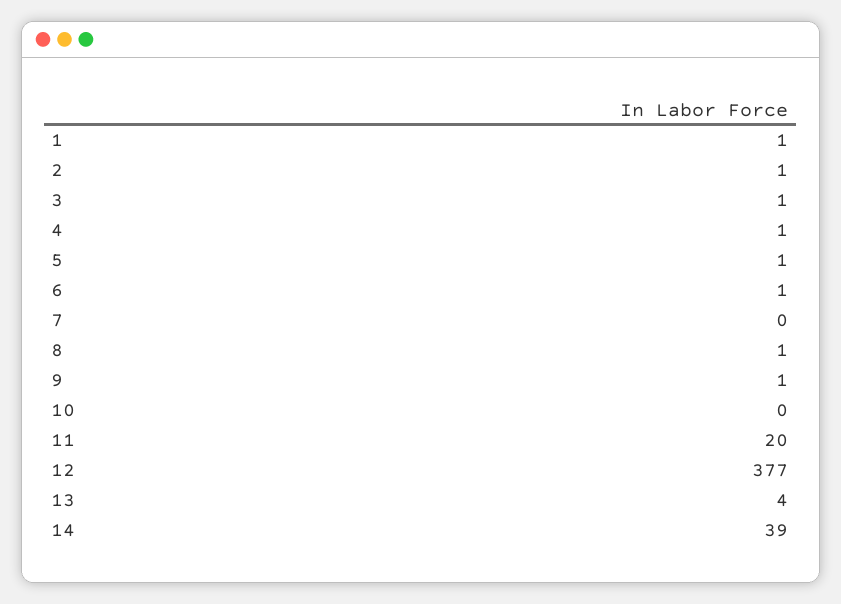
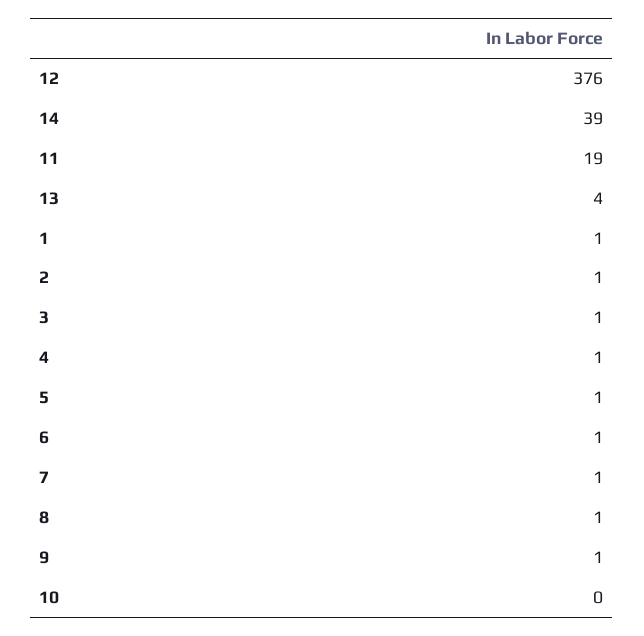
  {
    "1": 1,
    "2": 1,
    "3": 1,
    "4": 1,
    "5": 1,
    "6": 1,
-   "7": 0,
+   "7": 1,
    "8": 1,
    "9": 1,
    "10": 0,
-   "11": 20,
+   "11": 19,
-   "12": 377,
+   "12": 376,
    "13": 4,
    "14": 39
  }

